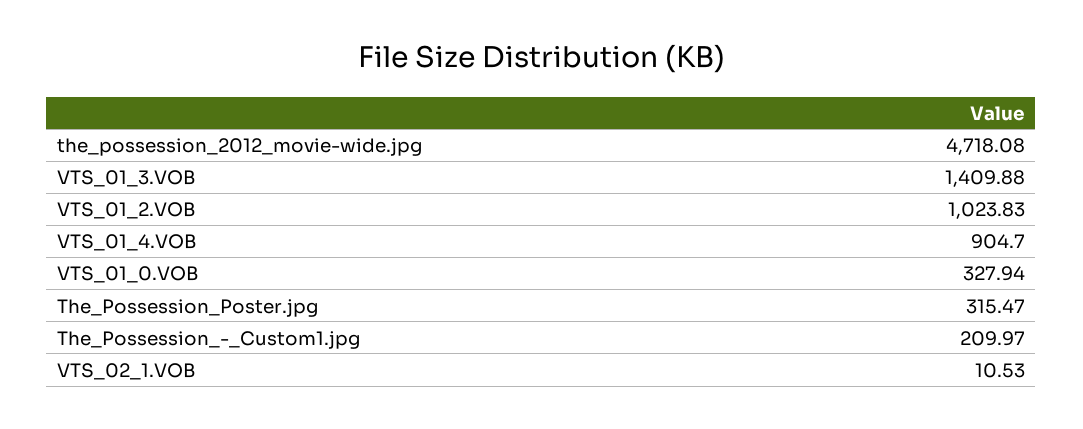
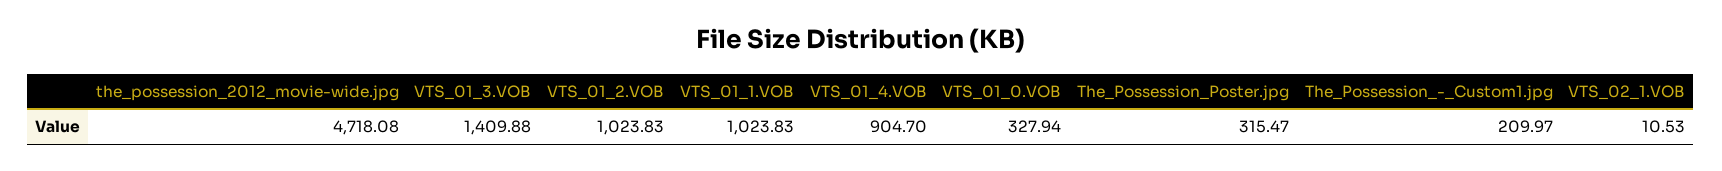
  {
    "the_possession_2012_movie-wide.jpg": 4718.08,
    "VTS_01_3.VOB": 1409.88,
    "VTS_01_2.VOB": 1023.83,
    "VTS_01_4.VOB": 904.7,
    "VTS_01_0.VOB": 327.94,
    "The_Possession_Poster.jpg": 315.47,
    "The_Possession_-_Custom1.jpg": 209.97,
-   "VTS_02_1.VOB": 10.53
+   "VTS_02_1.VOB": 10.53,
+   "VTS_01_1.VOB": 1023.83
  }

